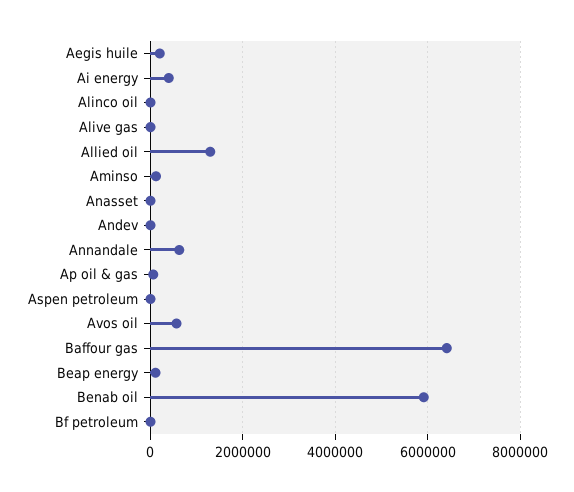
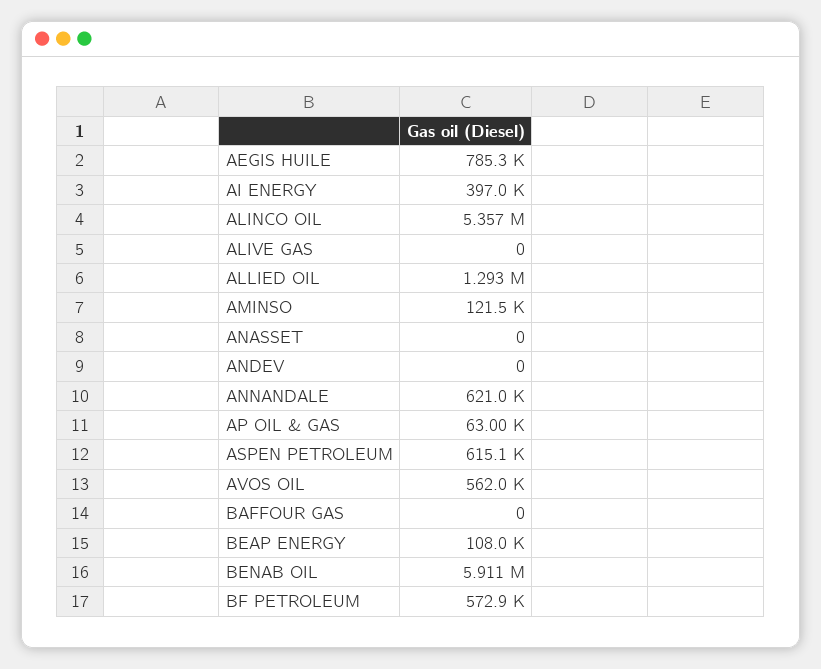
  {
-   "Aegis huile": 200000,
+   "Aegis huile": 785300,
    "Ai energy": 397000,
-   "Alinco oil": 0,
+   "Alinco oil": 5357000,
    "Alive gas": 0,
    "Allied oil": 1293000,
    "Aminso": 121500,
    "Anasset": 0,
    "Andev": 0,
    "Annandale": 621000,
    "Ap oil & gas": 63000,
-   "Aspen petroleum": 0,
+   "Aspen petroleum": 615100,
    "Avos oil": 562000,
-   "Baffour gas": 6400000,
+   "Baffour gas": 0,
    "Beap energy": 108000,
    "Benab oil": 5911000,
-   "Bf petroleum": 0
+   "Bf petroleum": 572900
  }

